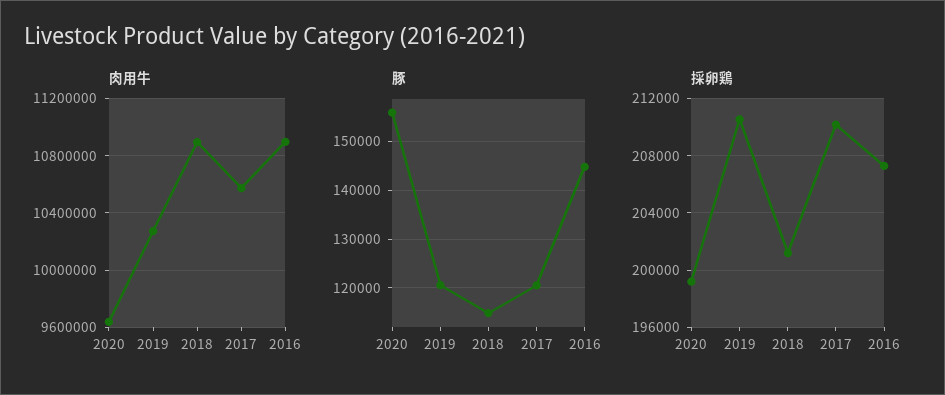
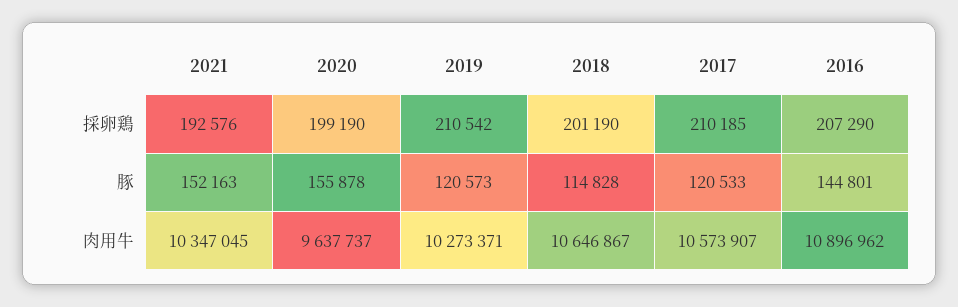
  {
    "肉用牛": {
      "2020": 9637737,
      "2019": 10273371,
-     "2018": 10900000,
+     "2018": 10646867,
      "2017": 10573907,
-     "2016": 10896962
+     "2016": 10896962,
+     "2021": 10347045
    },
    "豚": {
      "2020": 155878,
      "2019": 120573,
      "2018": 114828,
      "2017": 120533,
-     "2016": 144801
+     "2016": 144801,
+     "2021": 152163
    },
    "採卵鶏": {
      "2020": 199190,
      "2019": 210542,
      "2018": 201190,
      "2017": 210185,
-     "2016": 207290
+     "2016": 207290,
+     "2021": 192576
    }
  }

